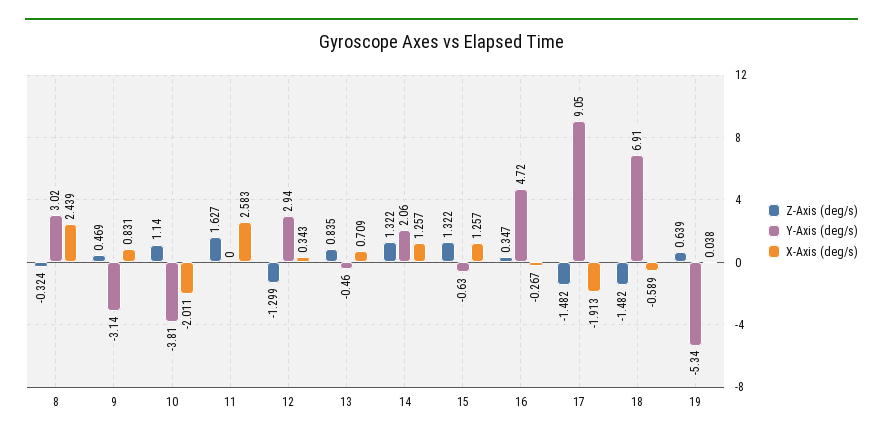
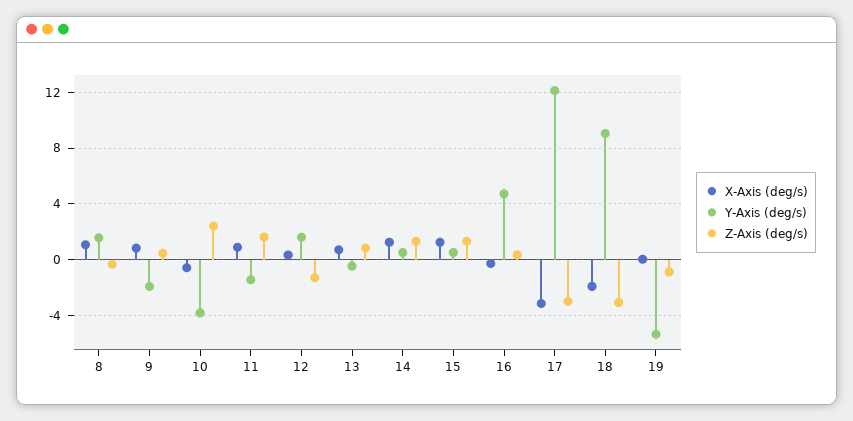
  {
    "Z-Axis (deg/s)": {
      "8": -0.324,
      "9": 0.469,
-     "10": 1.14,
+     "10": 2.5,
      "11": 1.627,
      "12": -1.299,
      "13": 0.835,
      "14": 1.322,
      "15": 1.322,
      "16": 0.347,
-     "17": -1.482,
+     "17": -3,
-     "18": -1.482,
+     "18": -3,
-     "19": 0.639
+     "19": -1
    },
    "Y-Axis (deg/s)": {
-     "8": 3.02,
+     "8": 1.5,
-     "9": -3.14,
+     "9": -2,
      "10": -3.81,
-     "11": 0,
+     "11": -1.5,
-     "12": 2.94,
+     "12": 1.5,
      "13": -0.46,
-     "14": 2.06,
+     "14": 0.5,
-     "15": -0.63,
+     "15": 0.5,
      "16": 4.72,
-     "17": 9.05,
+     "17": 12,
-     "18": 6.91,
+     "18": 9,
      "19": -5.34
    },
    "X-Axis (deg/s)": {
-     "8": 2.439,
+     "8": 1,
      "9": 0.831,
-     "10": -2.011,
+     "10": -0.5,
-     "11": 2.583,
+     "11": 1,
      "12": 0.343,
      "13": 0.709,
      "14": 1.257,
      "15": 1.257,
      "16": -0.267,
-     "17": -1.913,
+     "17": -3,
-     "18": -0.589,
+     "18": -2,
      "19": 0.038
    }
  }

